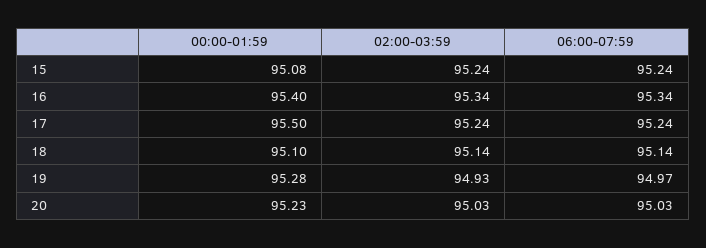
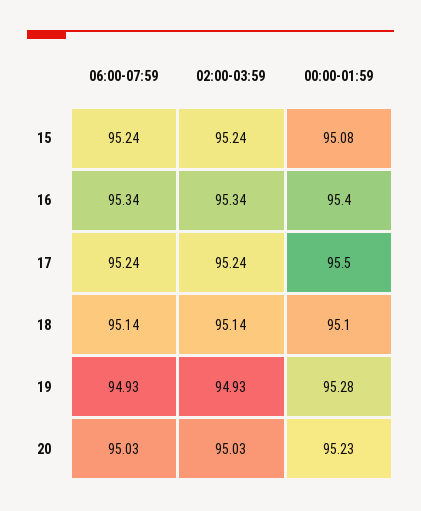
  {
    "00:00-01:59": {
      "15": 95.08,
      "16": 95.4,
      "17": 95.5,
      "18": 95.1,
      "19": 95.28,
      "20": 95.23
    },
    "02:00-03:59": {
      "15": 95.24,
      "16": 95.34,
      "17": 95.24,
      "18": 95.14,
      "19": 94.93,
      "20": 95.03
    },
    "06:00-07:59": {
      "15": 95.24,
      "16": 95.34,
      "17": 95.24,
      "18": 95.14,
-     "19": 94.97,
+     "19": 94.93,
      "20": 95.03
    }
  }

